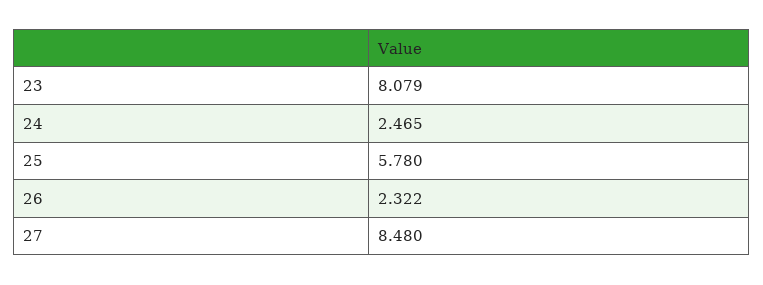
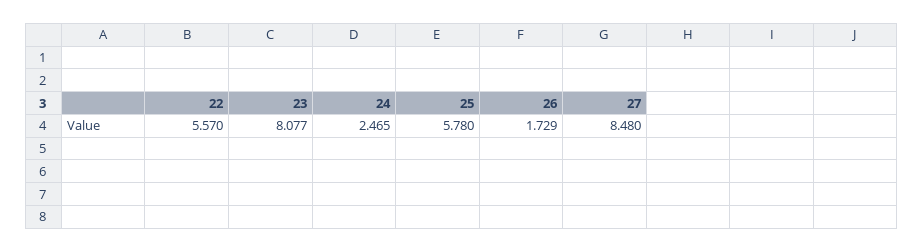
  {
-   "23": 8.079,
+   "23": 8.077,
    "24": 2.465,
    "25": 5.78,
-   "26": 2.322,
+   "26": 1.729,
-   "27": 8.48
+   "27": 8.48,
+   "22": 5.57
  }

